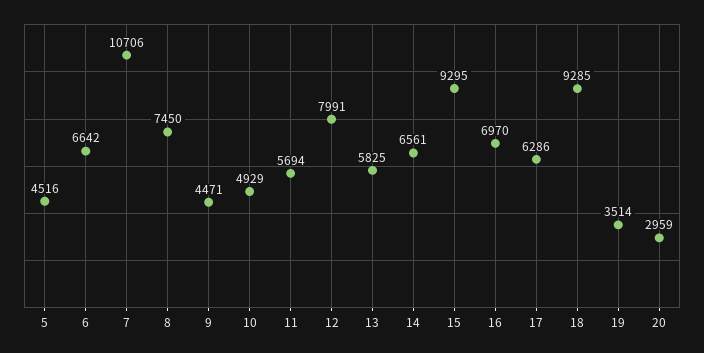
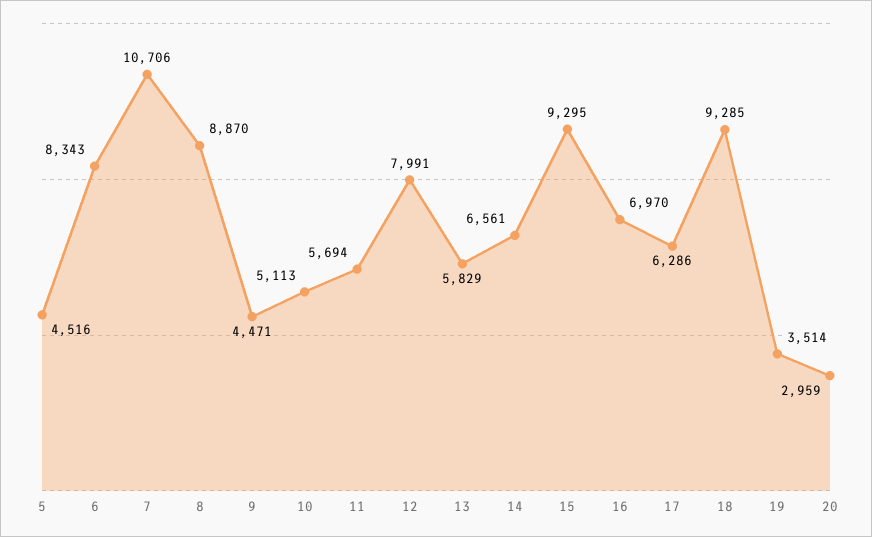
  {
    "5": 4516,
-   "6": 6642,
+   "6": 8343,
    "7": 10706,
-   "8": 7450,
+   "8": 8870,
    "9": 4471,
-   "10": 4929,
+   "10": 5113,
    "11": 5694,
    "12": 7991,
-   "13": 5825,
+   "13": 5829,
    "14": 6561,
    "15": 9295,
    "16": 6970,
    "17": 6286,
    "18": 9285,
    "19": 3514,
    "20": 2959
  }

